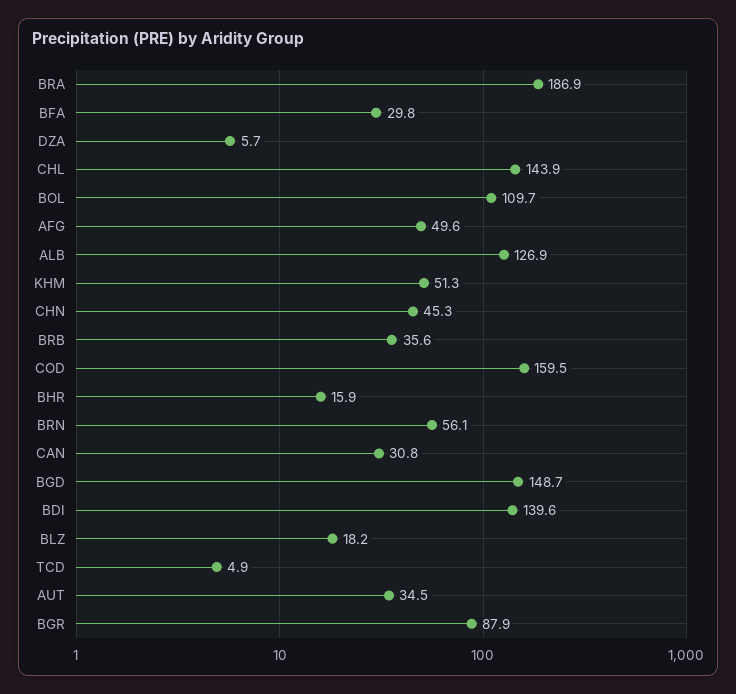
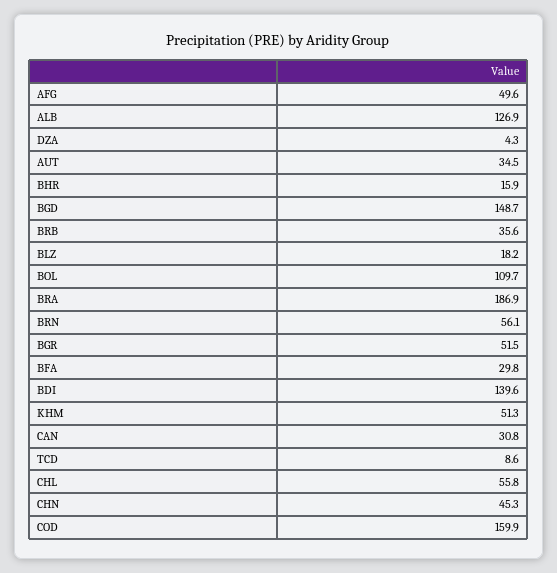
  {
    "BRA": 186.9,
    "BFA": 29.8,
-   "DZA": 5.7,
+   "DZA": 4.3,
-   "CHL": 143.9,
+   "CHL": 55.8,
    "BOL": 109.7,
    "AFG": 49.6,
    "ALB": 126.9,
    "KHM": 51.3,
    "CHN": 45.3,
    "BRB": 35.6,
-   "COD": 159.5,
+   "COD": 159.9,
    "BHR": 15.9,
    "BRN": 56.1,
    "CAN": 30.8,
    "BGD": 148.7,
    "BDI": 139.6,
    "BLZ": 18.2,
-   "TCD": 4.9,
+   "TCD": 8.6,
    "AUT": 34.5,
-   "BGR": 87.9
+   "BGR": 51.5
  }

